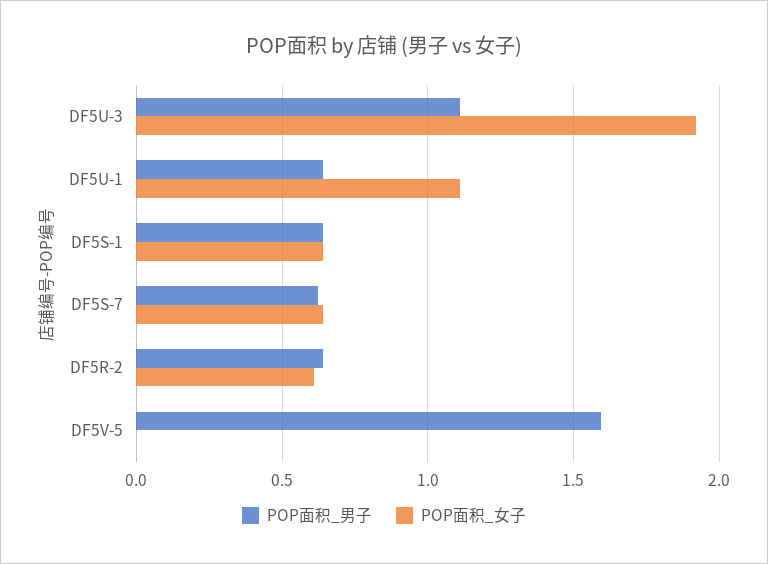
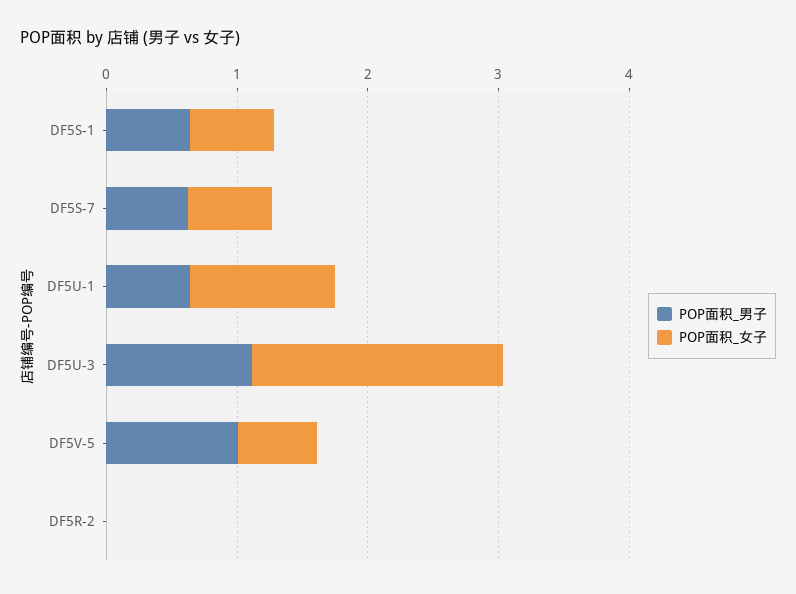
  {
    "POP面积_男子": {
      "DF5U-3": 1.1,
      "DF5U-1": 0.65,
      "DF5S-1": 0.65,
      "DF5S-7": 0.6,
-     "DF5R-2": 0.65,
+     "DF5R-2": 0,
-     "DF5V-5": 1.6
+     "DF5V-5": 1
    },
    "POP面积_女子": {
      "DF5U-3": 1.9,
      "DF5U-1": 1.1,
      "DF5S-1": 0.65,
      "DF5S-7": 0.65,
-     "DF5R-2": 0.6,
+     "DF5R-2": 0,
-     "DF5V-5": 0
+     "DF5V-5": 0.6
    }
  }

